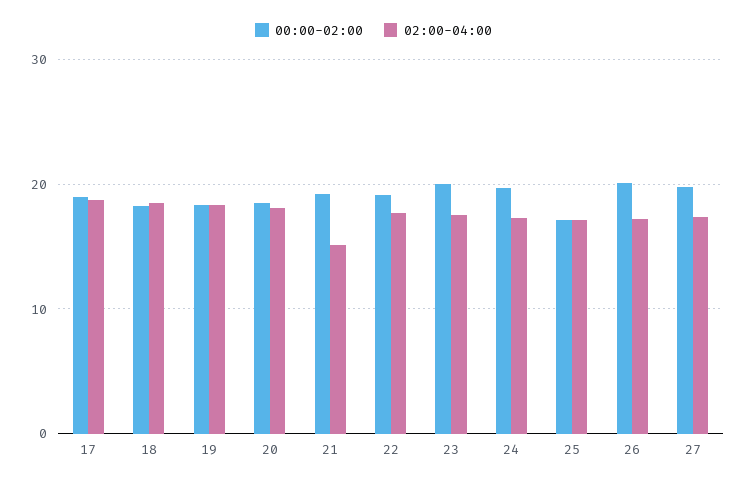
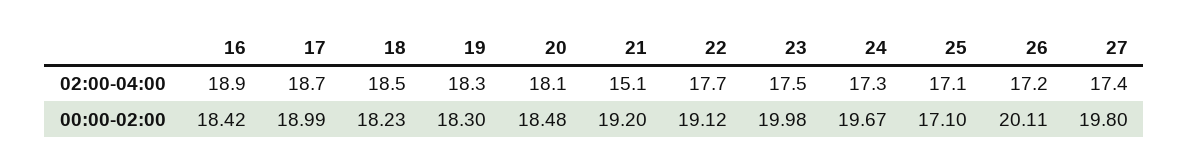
  {
    "00:00-02:00": {
      "17": 18.99,
      "18": 18.23,
      "19": 18.3,
      "20": 18.48,
      "21": 19.2,
      "22": 19.12,
      "23": 19.98,
      "24": 19.67,
      "25": 17.1,
      "26": 20.11,
-     "27": 19.8
+     "27": 19.8,
+     "16": 18.42
    },
    "02:00-04:00": {
      "17": 18.7,
      "18": 18.5,
      "19": 18.3,
      "20": 18.1,
      "21": 15.1,
      "22": 17.7,
      "23": 17.5,
      "24": 17.3,
      "25": 17.1,
      "26": 17.2,
-     "27": 17.4
+     "27": 17.4,
+     "16": 18.9
    }
  }

